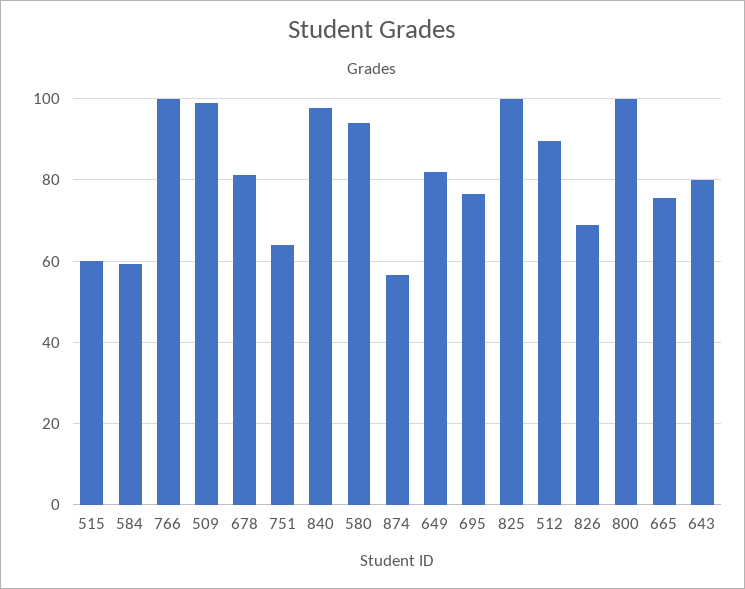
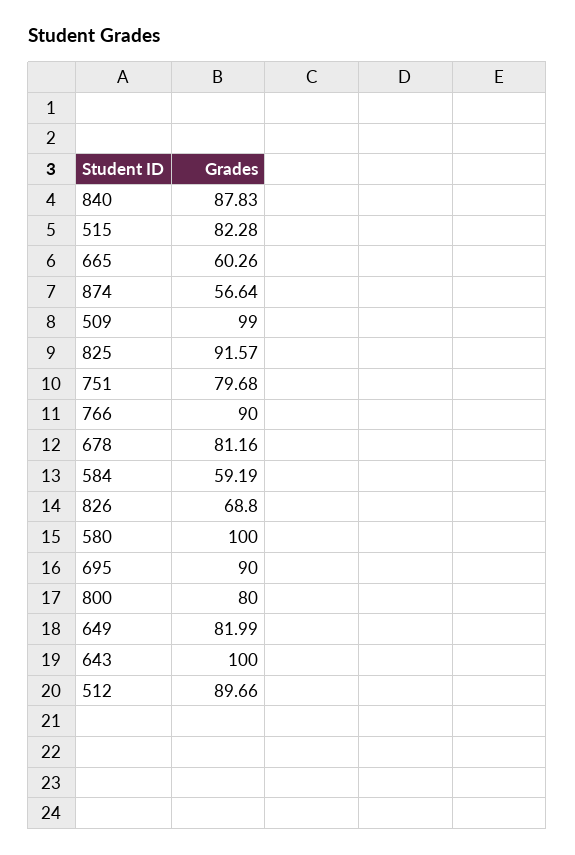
  {
-   "515": 60,
+   "515": 82.28,
    "584": 59.19,
-   "766": 100,
+   "766": 90,
    "509": 99,
    "678": 81.16,
-   "751": 64,
+   "751": 79.68,
-   "840": 98,
+   "840": 87.83,
-   "580": 94,
+   "580": 100,
    "874": 56.64,
    "649": 81.99,
-   "695": 76,
+   "695": 90,
-   "825": 100,
+   "825": 91.57,
    "512": 89.66,
    "826": 68.8,
-   "800": 100,
+   "800": 80,
-   "665": 76,
+   "665": 60.26,
-   "643": 80
+   "643": 100
  }

